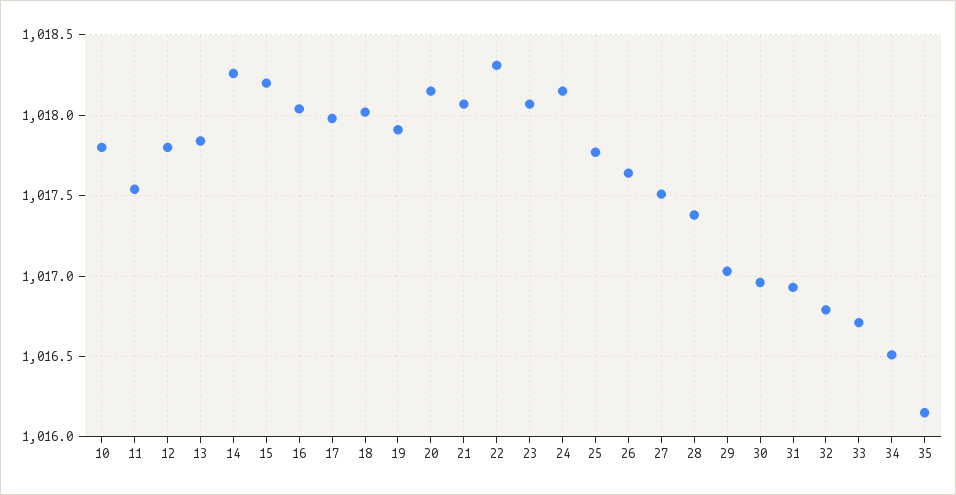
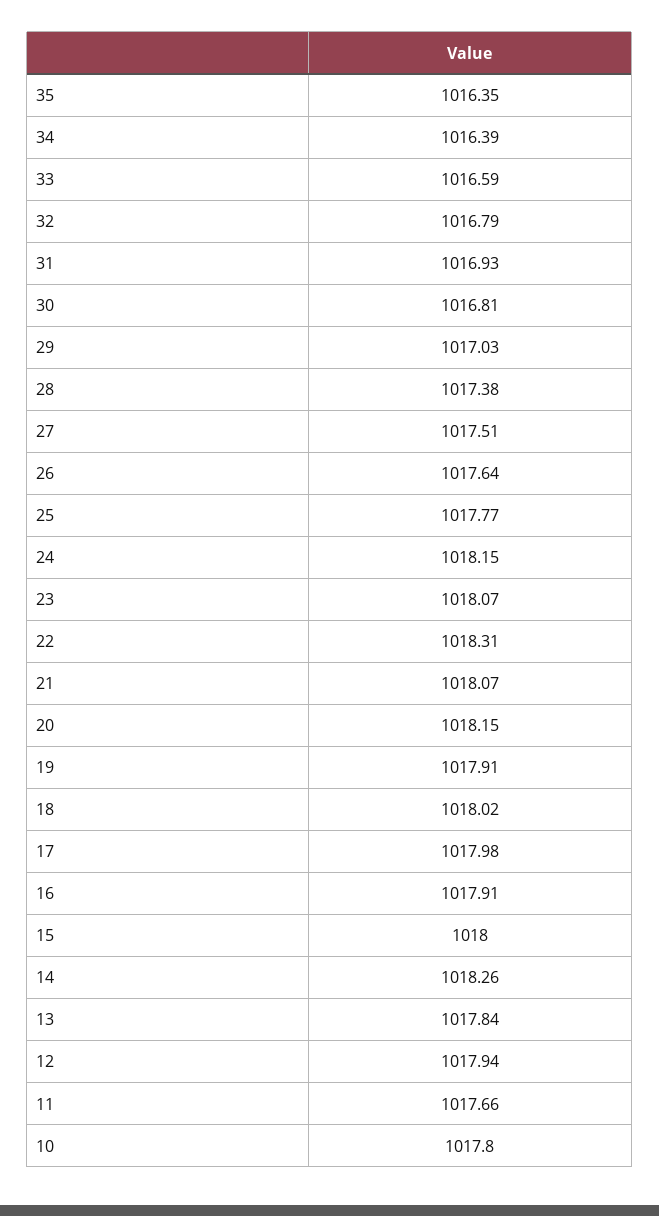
  {
    "10": 1017.8,
-   "11": 1017.55,
+   "11": 1017.66,
-   "12": 1017.8,
+   "12": 1017.94,
    "13": 1017.84,
    "14": 1018.26,
-   "15": 1018.2,
+   "15": 1018,
-   "16": 1018.05,
+   "16": 1017.91,
    "17": 1017.98,
    "18": 1018.02,
    "19": 1017.91,
    "20": 1018.15,
    "21": 1018.07,
    "22": 1018.31,
    "23": 1018.07,
    "24": 1018.15,
    "25": 1017.77,
    "26": 1017.64,
    "27": 1017.51,
    "28": 1017.38,
    "29": 1017.03,
-   "30": 1016.95,
+   "30": 1016.81,
    "31": 1016.93,
    "32": 1016.79,
-   "33": 1016.7,
+   "33": 1016.59,
-   "34": 1016.5,
+   "34": 1016.39,
-   "35": 1016.15
+   "35": 1016.35
  }

